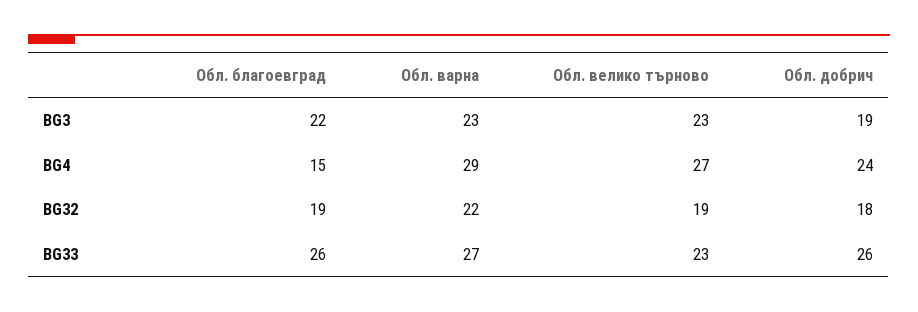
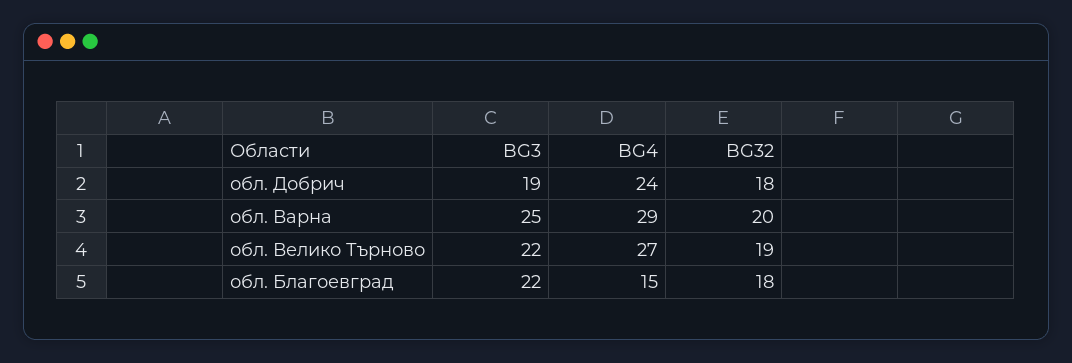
  {
    "Обл. благоевград": {
      "BG3": 22,
      "BG4": 15,
-     "BG32": 19,
+     "BG32": 18
-     "BG33": 26
    },
    "Обл. варна": {
-     "BG3": 23,
+     "BG3": 25,
      "BG4": 29,
-     "BG32": 22,
+     "BG32": 20
-     "BG33": 27
    },
    "Обл. велико търново": {
-     "BG3": 23,
+     "BG3": 22,
      "BG4": 27,
-     "BG32": 19,
+     "BG32": 19
-     "BG33": 23
    },
    "Обл. добрич": {
      "BG3": 19,
      "BG4": 24,
-     "BG32": 18,
+     "BG32": 18
-     "BG33": 26
    }
  }

